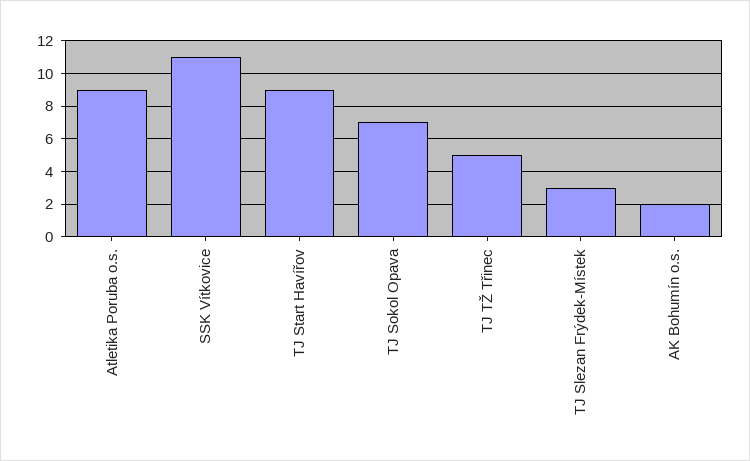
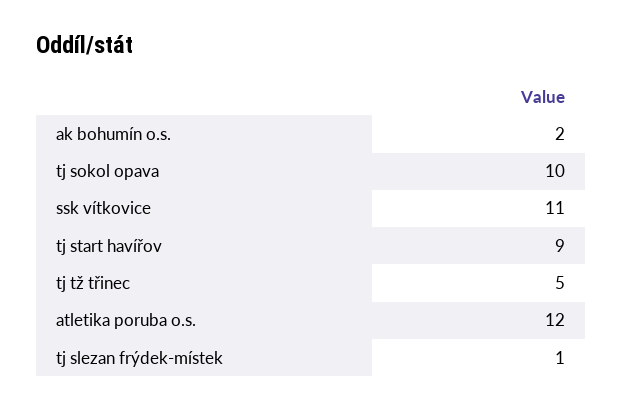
  {
-   "Atletika Poruba o.s.": 9,
+   "Atletika Poruba o.s.": 12,
    "SSK Vítkovice": 11,
    "TJ Start Havířov": 9,
-   "TJ Sokol Opava": 7,
+   "TJ Sokol Opava": 10,
    "TJ TŽ Třinec": 5,
-   "TJ Slezan Frýdek-Místek": 3,
+   "TJ Slezan Frýdek-Místek": 1,
    "AK Bohumín o.s.": 2
  }

